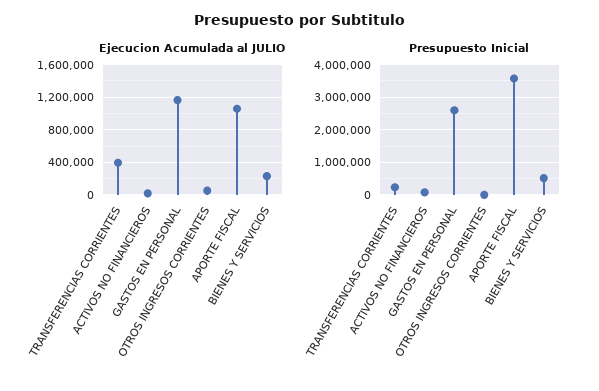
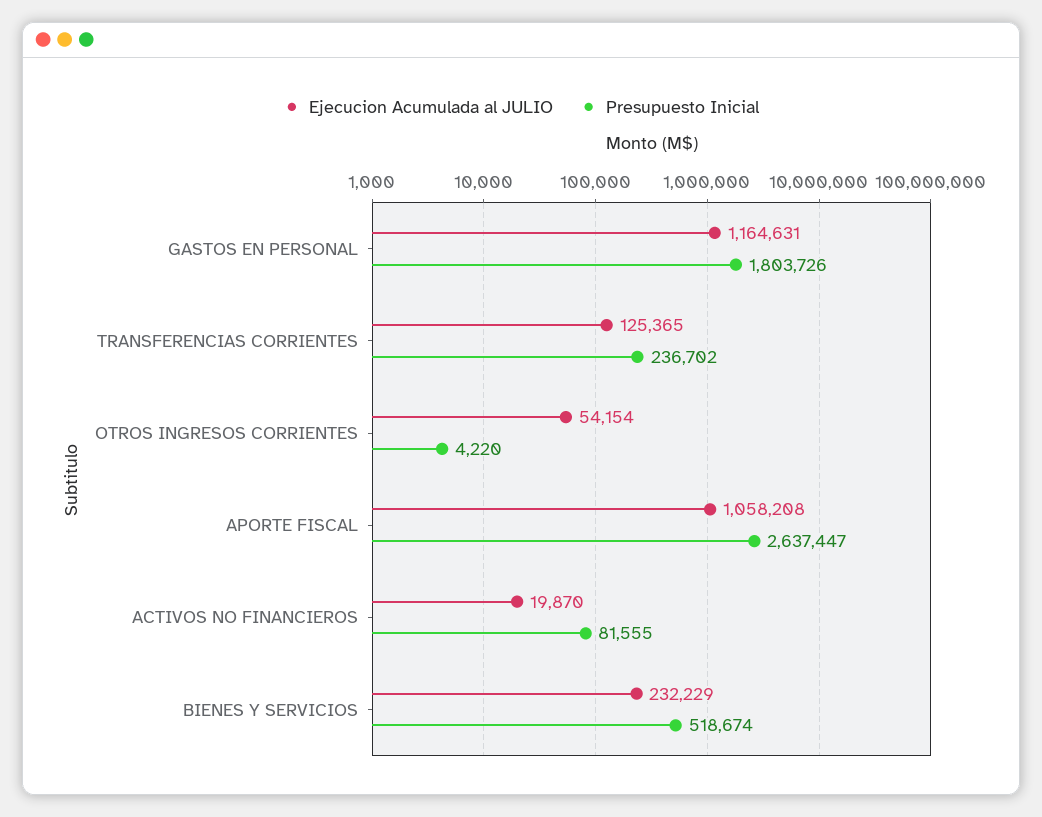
  {
    "Ejecucion Acumulada al JULIO": {
-     "TRANSFERENCIAS CORRIENTES": 400000,
+     "TRANSFERENCIAS CORRIENTES": 125365,
      "ACTIVOS NO FINANCIEROS": 19870,
      "GASTOS EN PERSONAL": 1164631,
      "OTROS INGRESOS CORRIENTES": 54154,
      "APORTE FISCAL": 1058208,
      "BIENES Y SERVICIOS": 232229
    },
    "Presupuesto Inicial": {
      "TRANSFERENCIAS CORRIENTES": 236702,
      "ACTIVOS NO FINANCIEROS": 81555,
-     "GASTOS EN PERSONAL": 2600000,
+     "GASTOS EN PERSONAL": 1803726,
      "OTROS INGRESOS CORRIENTES": 4220,
-     "APORTE FISCAL": 3600000,
+     "APORTE FISCAL": 2637447,
      "BIENES Y SERVICIOS": 518674
    }
  }

